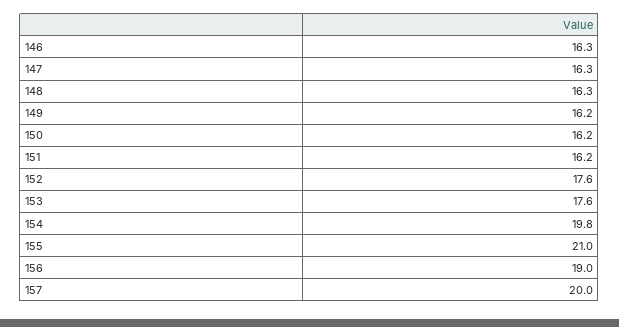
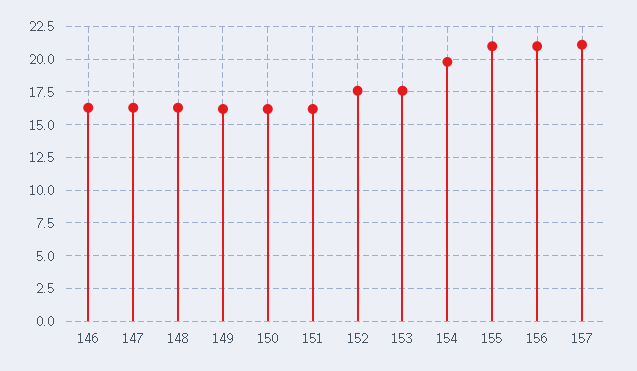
  {
    "146": 16.3,
    "147": 16.3,
    "148": 16.3,
    "149": 16.2,
    "150": 16.2,
    "151": 16.2,
    "152": 17.6,
    "153": 17.6,
    "154": 19.8,
    "155": 21,
-   "156": 19,
+   "156": 21,
-   "157": 20
+   "157": 21
  }

